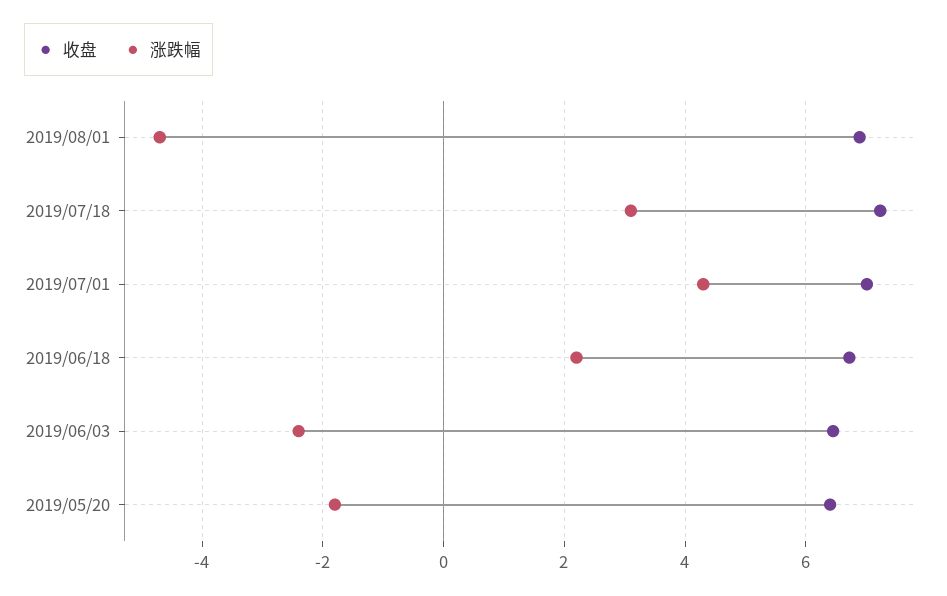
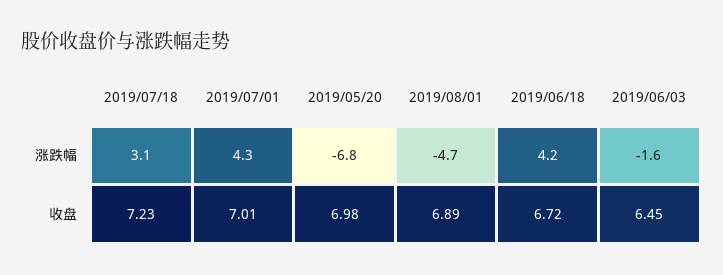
  {
    "收盘": {
      "2019/08/01": 6.89,
      "2019/07/18": 7.23,
      "2019/07/01": 7.01,
      "2019/06/18": 6.72,
      "2019/06/03": 6.45,
-     "2019/05/20": 6.4
+     "2019/05/20": 6.98
    },
    "涨跌幅": {
      "2019/08/01": -4.7,
      "2019/07/18": 3.1,
      "2019/07/01": 4.3,
-     "2019/06/18": 2.2,
+     "2019/06/18": 4.2,
-     "2019/06/03": -2.4,
+     "2019/06/03": -1.6,
-     "2019/05/20": -1.8
+     "2019/05/20": -6.8
    }
  }

